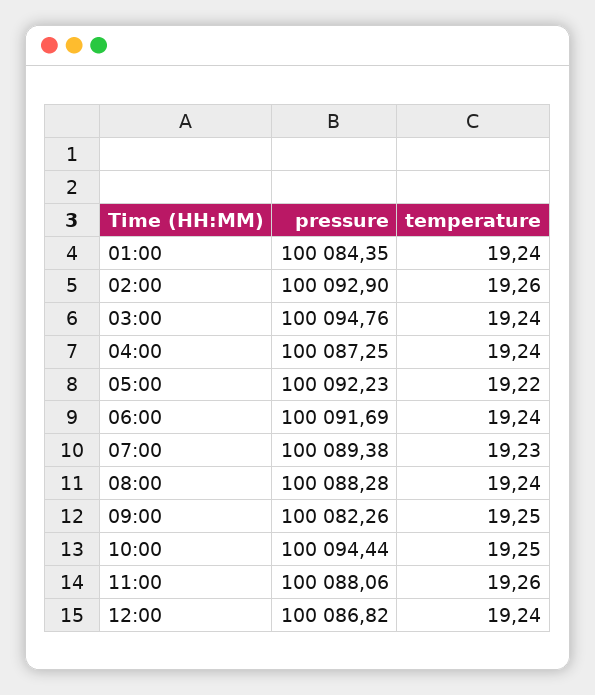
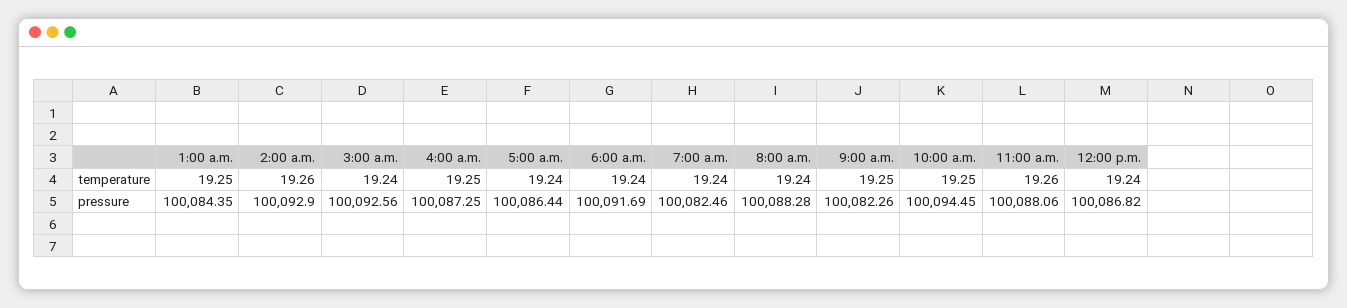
  {
    "pressure": {
      "01:00": 100084.35,
      "02:00": 100092.9,
-     "03:00": 100094.76,
+     "03:00": 100092.56,
      "04:00": 100087.25,
-     "05:00": 100092.23,
+     "05:00": 100086.44,
      "06:00": 100091.69,
-     "07:00": 100089.38,
+     "07:00": 100082.46,
      "08:00": 100088.28,
      "09:00": 100082.26,
-     "10:00": 100094.44,
+     "10:00": 100094.45,
      "11:00": 100088.06,
      "12:00": 100086.82
    },
    "temperature": {
-     "01:00": 19.24,
+     "01:00": 19.25,
      "02:00": 19.26,
      "03:00": 19.24,
-     "04:00": 19.24,
+     "04:00": 19.25,
-     "05:00": 19.22,
+     "05:00": 19.24,
      "06:00": 19.24,
-     "07:00": 19.23,
+     "07:00": 19.24,
      "08:00": 19.24,
      "09:00": 19.25,
      "10:00": 19.25,
      "11:00": 19.26,
      "12:00": 19.24
    }
  }

